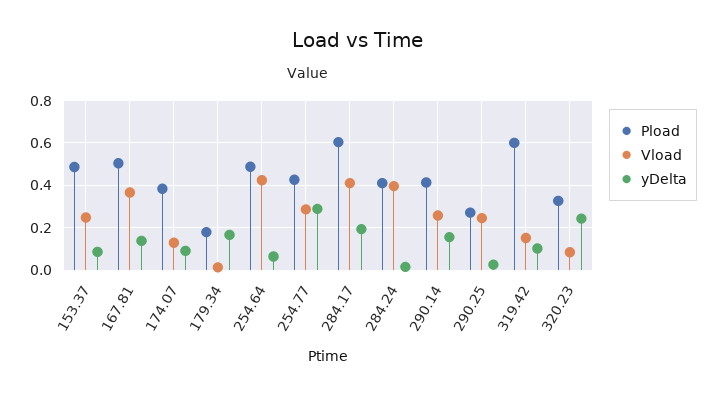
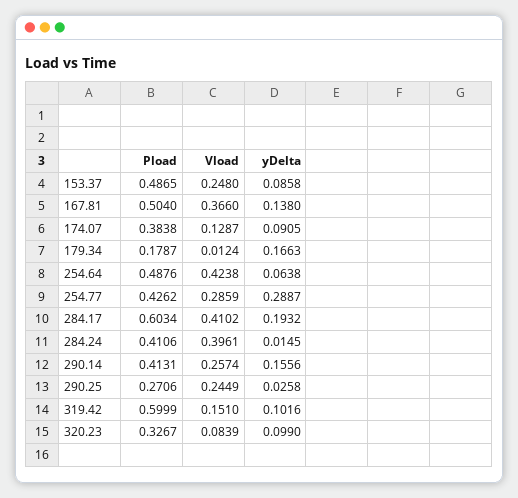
  {
    "Pload": {
      "153.37": 0.4865,
      "167.81": 0.504,
      "174.07": 0.3838,
      "179.34": 0.1787,
      "254.64": 0.4876,
      "254.77": 0.4262,
      "284.17": 0.6034,
      "284.24": 0.4106,
      "290.14": 0.4131,
      "290.25": 0.2706,
      "319.42": 0.5999,
      "320.23": 0.3267
    },
    "Vload": {
      "153.37": 0.248,
      "167.81": 0.366,
      "174.07": 0.1287,
      "179.34": 0.0124,
      "254.64": 0.4238,
      "254.77": 0.2859,
      "284.17": 0.4102,
      "284.24": 0.3961,
      "290.14": 0.2574,
      "290.25": 0.2449,
      "319.42": 0.151,
      "320.23": 0.0839
    },
    "yDelta": {
      "153.37": 0.0858,
      "167.81": 0.138,
      "174.07": 0.0905,
      "179.34": 0.1663,
      "254.64": 0.0638,
      "254.77": 0.2887,
      "284.17": 0.1932,
      "284.24": 0.0145,
      "290.14": 0.1556,
      "290.25": 0.0258,
      "319.42": 0.1016,
-     "320.23": 0.25
+     "320.23": 0.099
    }
  }

